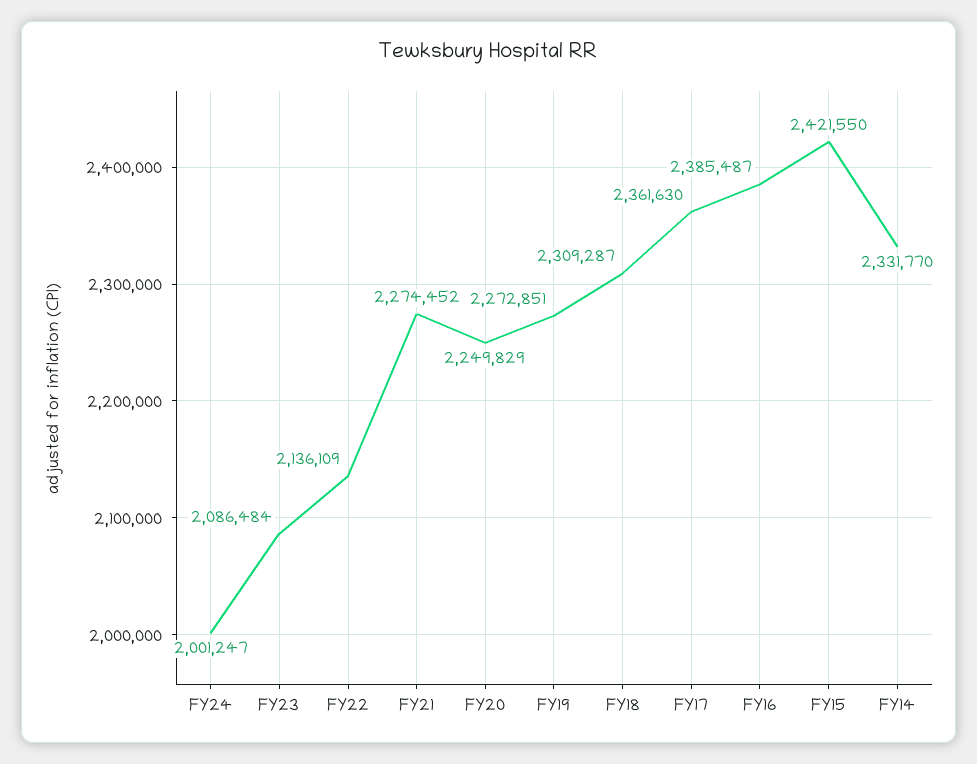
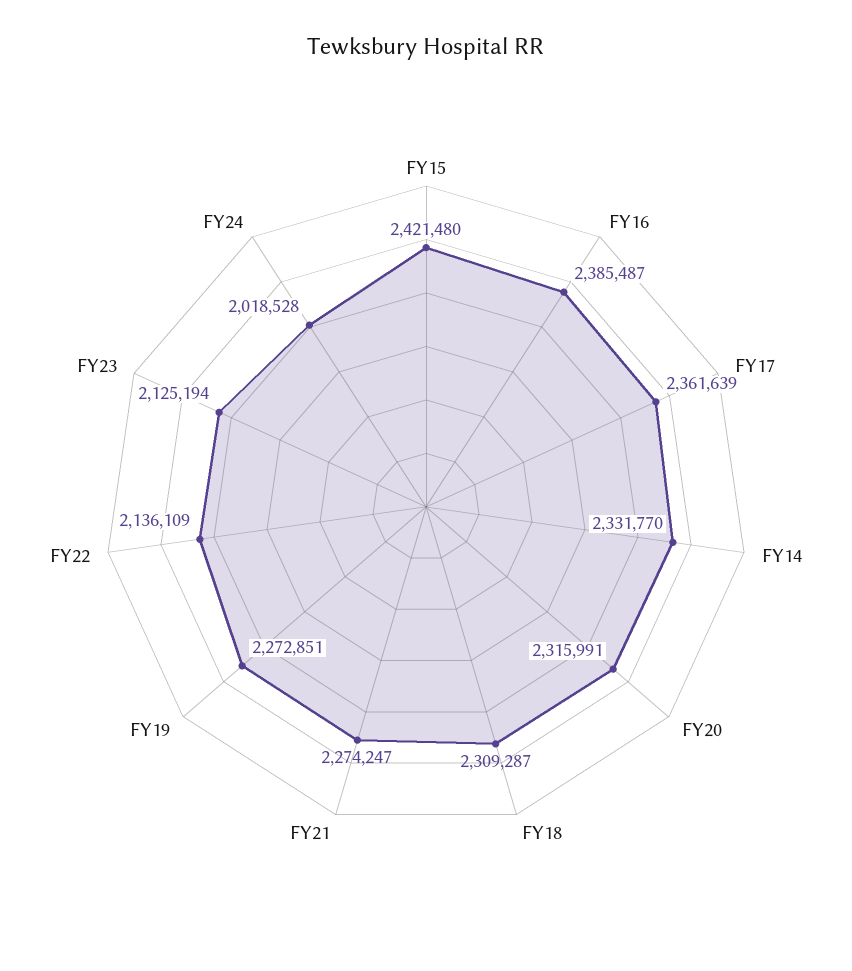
  {
-   "FY24": 2001247,
+   "FY24": 2018528,
-   "FY23": 2086484,
+   "FY23": 2125194,
    "FY22": 2136109,
-   "FY21": 2274452,
+   "FY21": 2274247,
-   "FY20": 2249829,
+   "FY20": 2315991,
    "FY19": 2272851,
    "FY18": 2309287,
-   "FY17": 2361630,
+   "FY17": 2361639,
    "FY16": 2385487,
-   "FY15": 2421550,
+   "FY15": 2421480,
    "FY14": 2331770
  }

